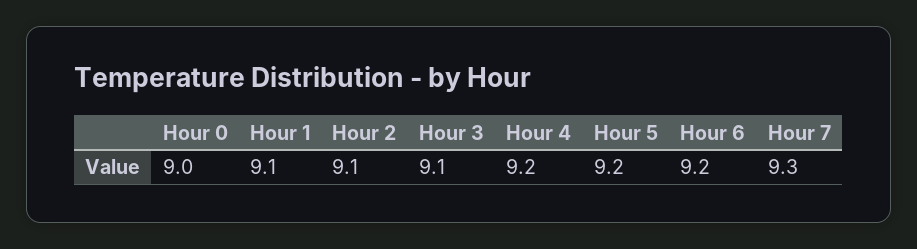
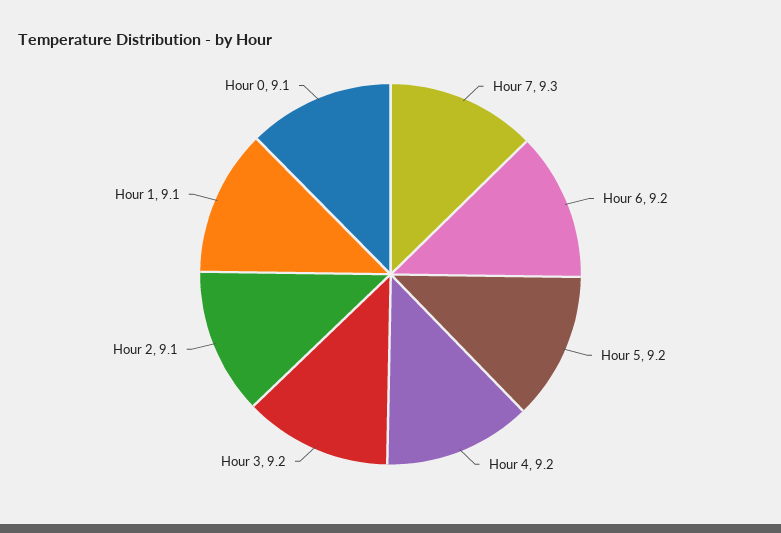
  {
-   "Hour 0": 9,
+   "Hour 0": 9.1,
    "Hour 1": 9.1,
    "Hour 2": 9.1,
-   "Hour 3": 9.1,
+   "Hour 3": 9.2,
    "Hour 4": 9.2,
    "Hour 5": 9.2,
    "Hour 6": 9.2,
    "Hour 7": 9.3
  }

